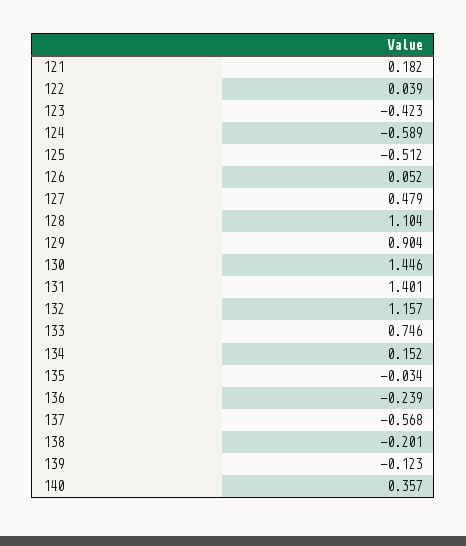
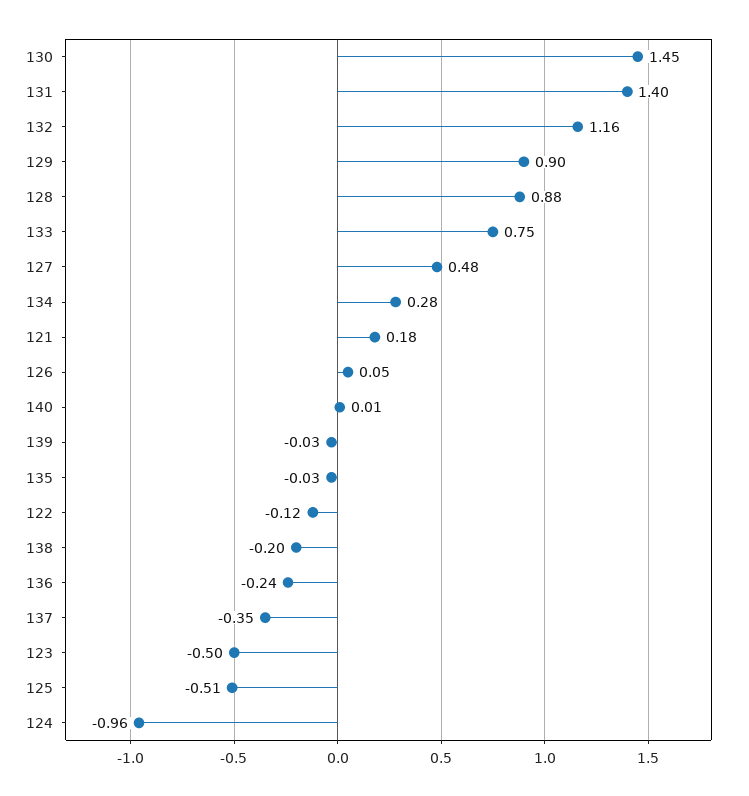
  {
    "121": 0.182,
-   "122": 0.039,
+   "122": -0.12,
-   "123": -0.423,
+   "123": -0.5,
-   "124": -0.589,
+   "124": -0.96,
    "125": -0.512,
    "126": 0.052,
    "127": 0.479,
-   "128": 1.104,
+   "128": 0.88,
    "129": 0.904,
    "130": 1.446,
    "131": 1.401,
    "132": 1.157,
    "133": 0.746,
-   "134": 0.152,
+   "134": 0.28,
    "135": -0.034,
    "136": -0.239,
-   "137": -0.568,
+   "137": -0.35,
    "138": -0.201,
-   "139": -0.123,
+   "139": -0.03,
-   "140": 0.357
+   "140": 0.01
  }

